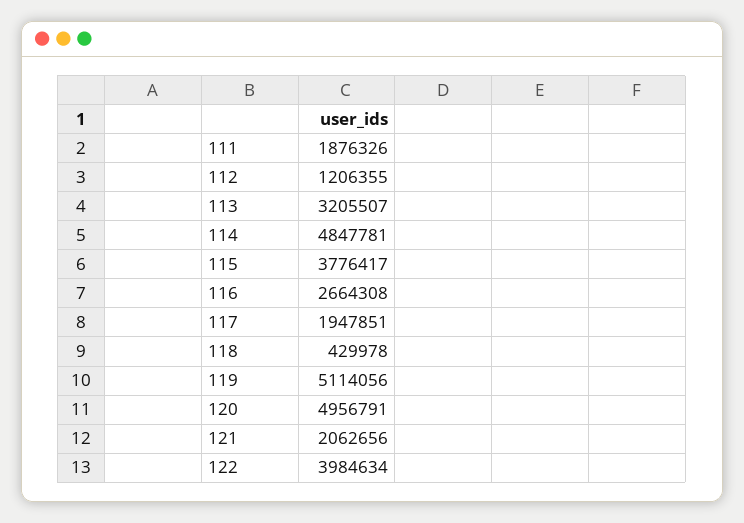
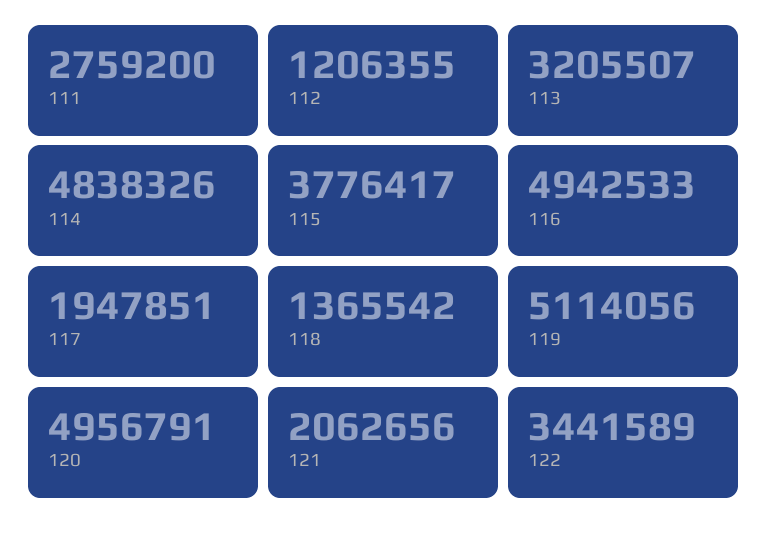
  {
-   "111": 1876326,
+   "111": 2759200,
    "112": 1206355,
    "113": 3205507,
-   "114": 4847781,
+   "114": 4838326,
    "115": 3776417,
-   "116": 2664308,
+   "116": 4942533,
    "117": 1947851,
-   "118": 429978,
+   "118": 1365542,
    "119": 5114056,
    "120": 4956791,
    "121": 2062656,
-   "122": 3984634
+   "122": 3441589
  }

